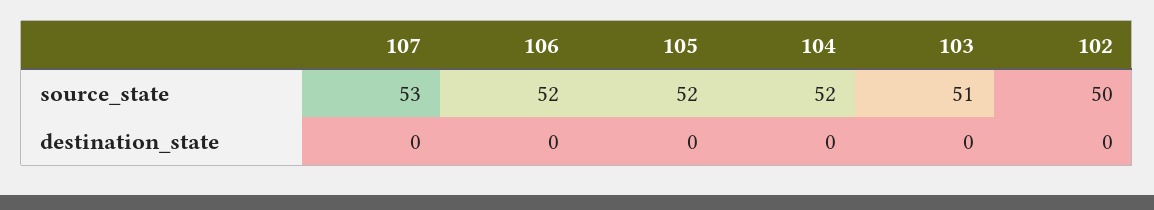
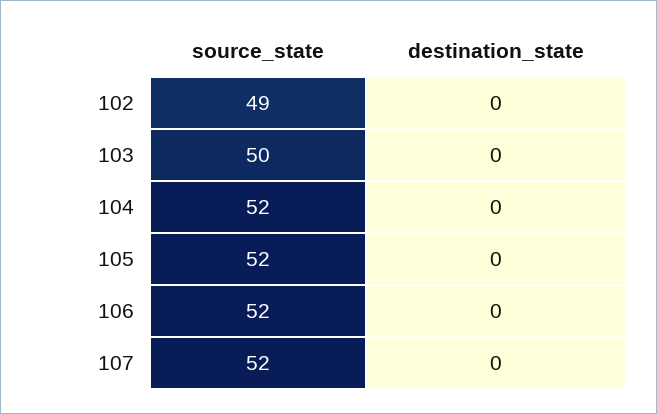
  {
    "107": {
-     "source_state": 53,
+     "source_state": 52,
      "destination_state": 0
    },
    "106": {
      "source_state": 52,
      "destination_state": 0
    },
    "105": {
      "source_state": 52,
      "destination_state": 0
    },
    "104": {
      "source_state": 52,
      "destination_state": 0
    },
    "103": {
-     "source_state": 51,
+     "source_state": 50,
      "destination_state": 0
    },
    "102": {
-     "source_state": 50,
+     "source_state": 49,
      "destination_state": 0
    }
  }

